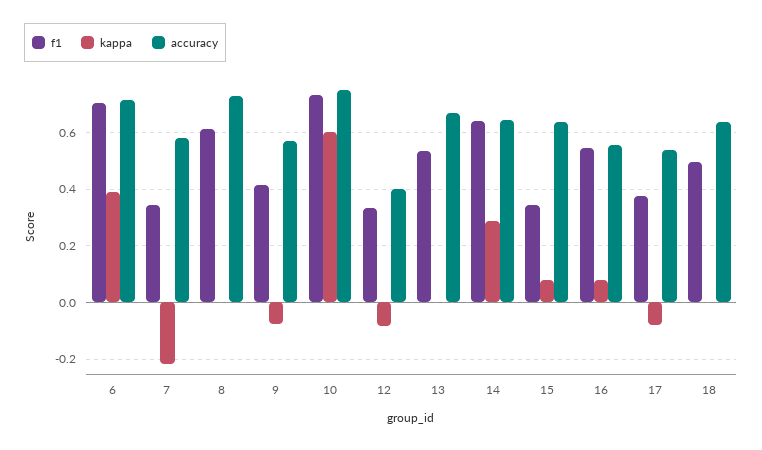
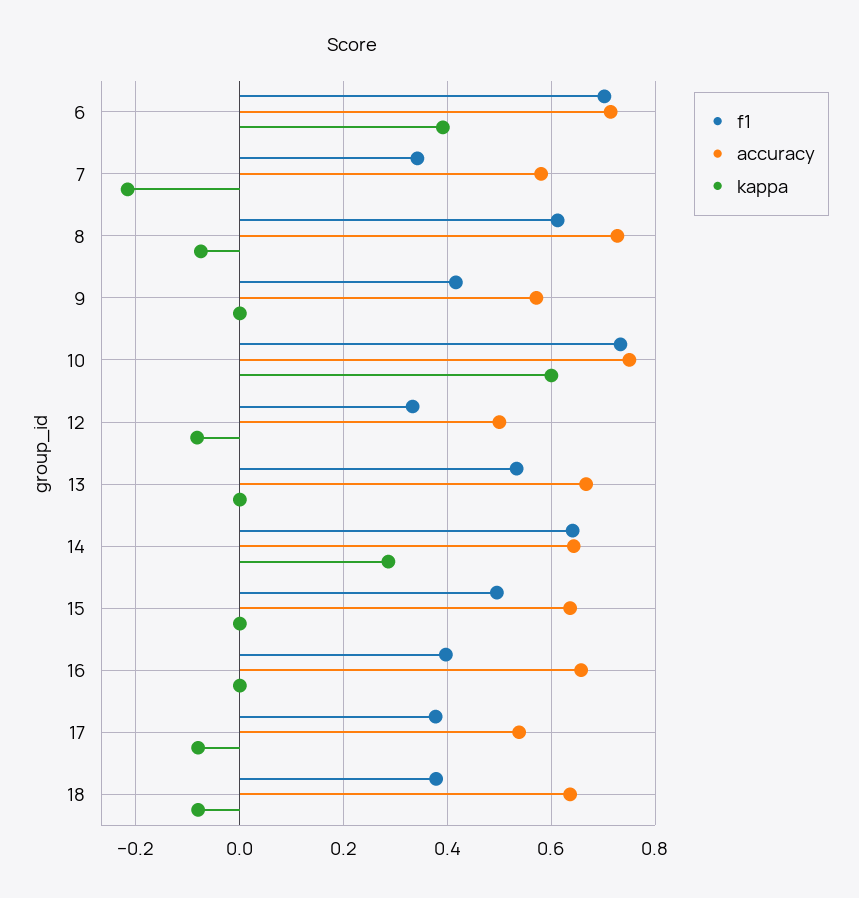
  {
    "f1": {
      "6": 0.7,
      "7": 0.34,
      "8": 0.62,
      "9": 0.42,
      "10": 0.74,
      "12": 0.34,
      "13": 0.54,
      "14": 0.64,
-     "15": 0.35,
+     "15": 0.5,
-     "16": 0.55,
+     "16": 0.4,
      "17": 0.38,
-     "18": 0.5
+     "18": 0.38
    },
    "kappa": {
      "6": 0.4,
      "7": -0.22,
-     "8": 0,
+     "8": -0.08,
-     "9": -0.075,
+     "9": 0,
      "10": 0.6,
      "12": -0.08,
      "13": 0,
      "14": 0.28,
-     "15": 0.075,
+     "15": 0,
-     "16": 0.075,
+     "16": 0,
      "17": -0.08,
-     "18": 0
+     "18": -0.08
    },
    "accuracy": {
      "6": 0.72,
      "7": 0.58,
      "8": 0.72,
      "9": 0.58,
      "10": 0.76,
-     "12": 0.4,
+     "12": 0.5,
      "13": 0.66,
      "14": 0.64,
      "15": 0.64,
-     "16": 0.55,
+     "16": 0.66,
      "17": 0.54,
      "18": 0.64
    }
  }

